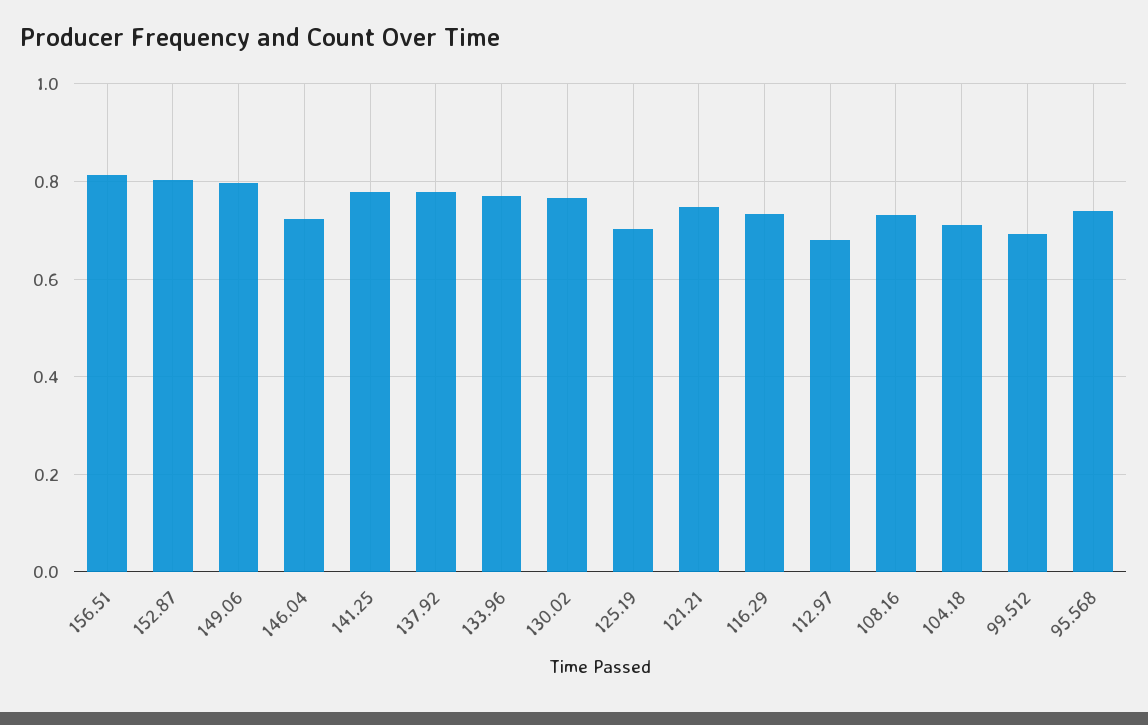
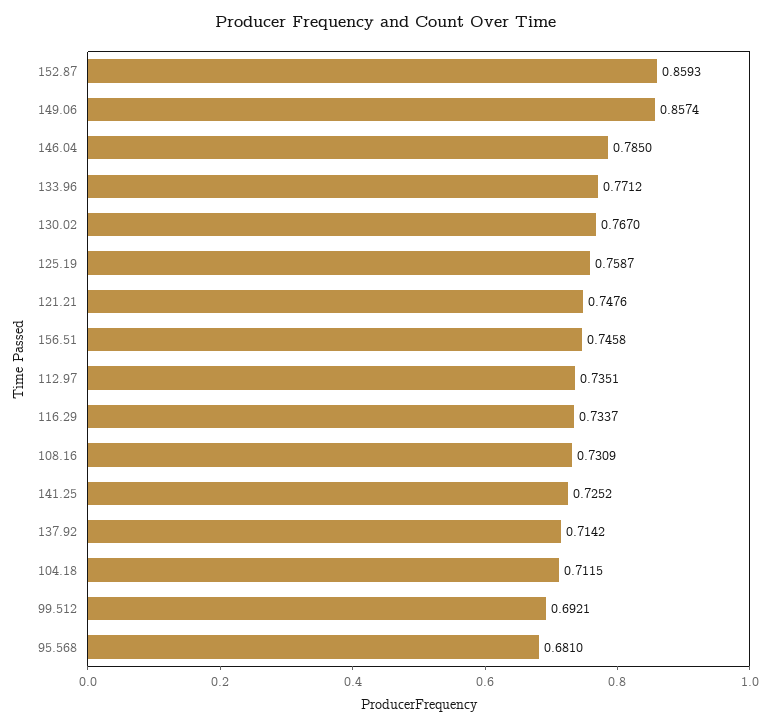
  {
-   "156.51": 0.82,
+   "156.51": 0.7458,
-   "152.87": 0.8,
+   "152.87": 0.8593,
-   "149.06": 0.8,
+   "149.06": 0.8574,
-   "146.04": 0.72,
+   "146.04": 0.785,
-   "141.25": 0.78,
+   "141.25": 0.7252,
-   "137.92": 0.78,
+   "137.92": 0.7142,
    "133.96": 0.7712,
    "130.02": 0.767,
-   "125.19": 0.7,
+   "125.19": 0.7587,
    "121.21": 0.7476,
    "116.29": 0.7337,
-   "112.97": 0.68,
+   "112.97": 0.7351,
    "108.16": 0.7309,
    "104.18": 0.7115,
    "99.512": 0.6921,
-   "95.568": 0.74
+   "95.568": 0.681
  }

